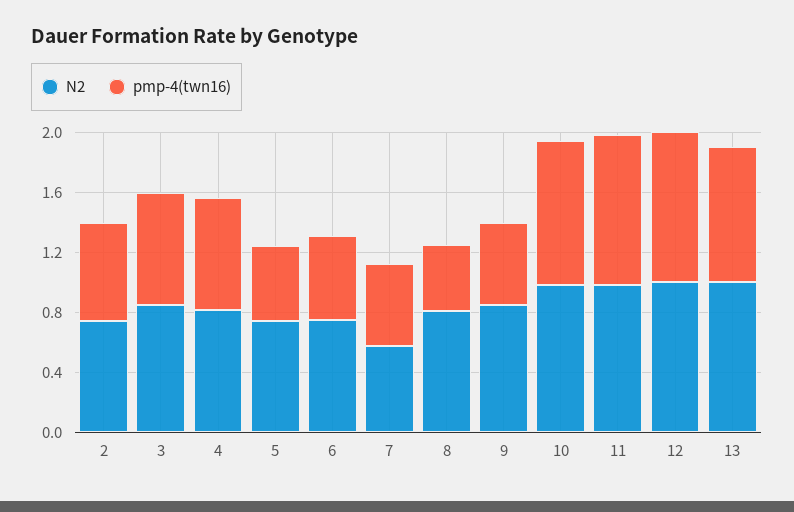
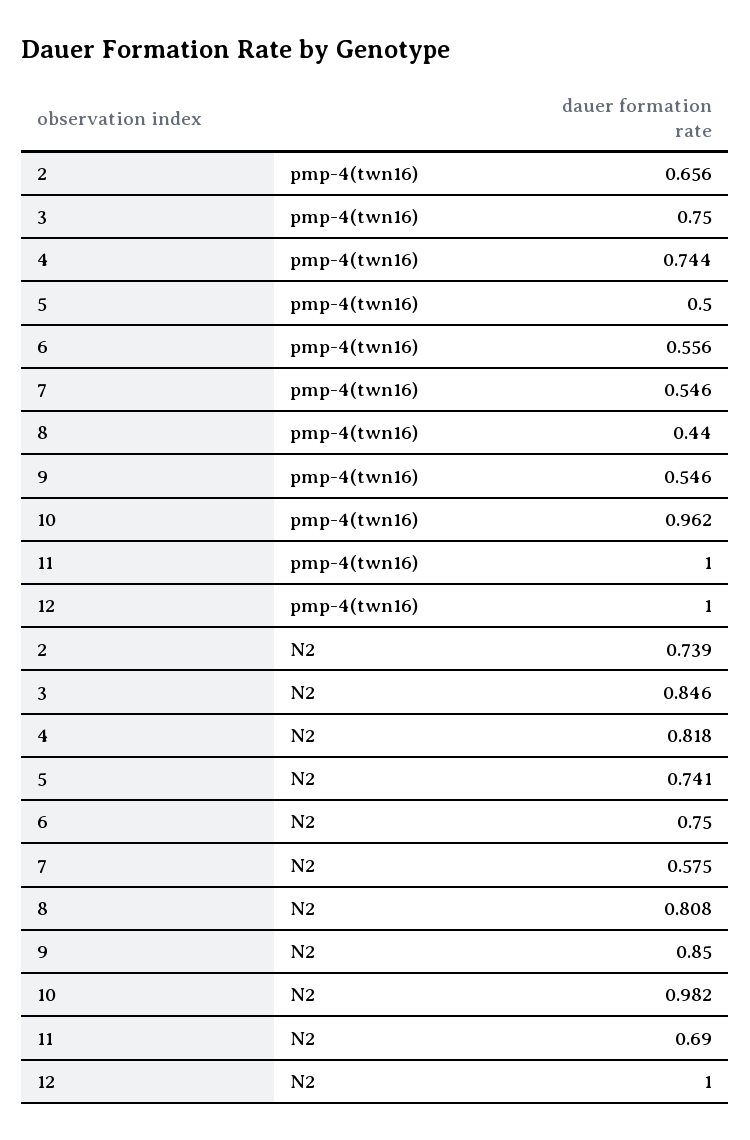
  {
    "N2": {
      "2": 0.739,
      "3": 0.846,
      "4": 0.818,
      "5": 0.741,
      "6": 0.75,
      "7": 0.575,
      "8": 0.808,
      "9": 0.85,
      "10": 0.982,
-     "11": 1,
+     "11": 0.69,
-     "12": 1,
+     "12": 1
-     "13": 1
    },
    "pmp-4(twn16)": {
      "2": 0.656,
      "3": 0.75,
      "4": 0.744,
      "5": 0.5,
      "6": 0.556,
      "7": 0.546,
      "8": 0.44,
      "9": 0.546,
      "10": 0.962,
      "11": 1,
-     "12": 1,
+     "12": 1
-     "13": 0.9
    }
  }

